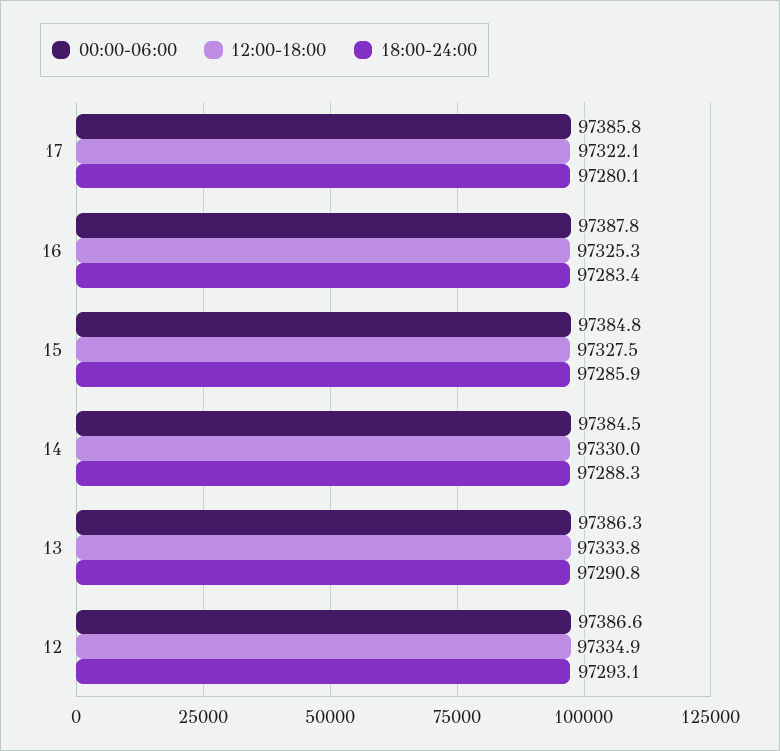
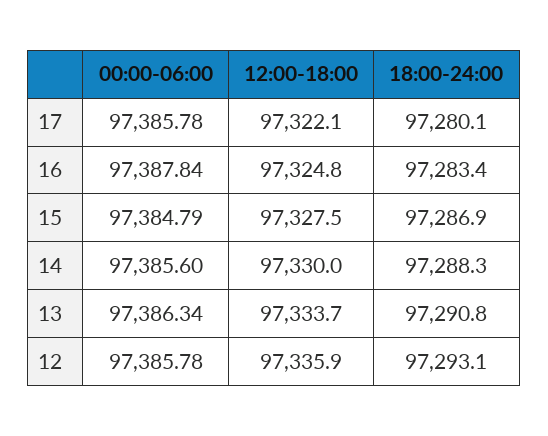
  {
    "00:00-06:00": {
      "17": 97385.78,
      "16": 97387.84,
      "15": 97384.79,
-     "14": 97384.5,
+     "14": 97385.6,
      "13": 97386.34,
-     "12": 97386.6
+     "12": 97385.78
    },
    "12:00-18:00": {
      "17": 97322.1,
-     "16": 97325.3,
+     "16": 97324.8,
      "15": 97327.5,
      "14": 97330,
-     "13": 97333.8,
+     "13": 97333.7,
-     "12": 97334.9
+     "12": 97335.9
    },
    "18:00-24:00": {
      "17": 97280.1,
      "16": 97283.4,
-     "15": 97285.9,
+     "15": 97286.9,
      "14": 97288.3,
      "13": 97290.8,
      "12": 97293.1
    }
  }

